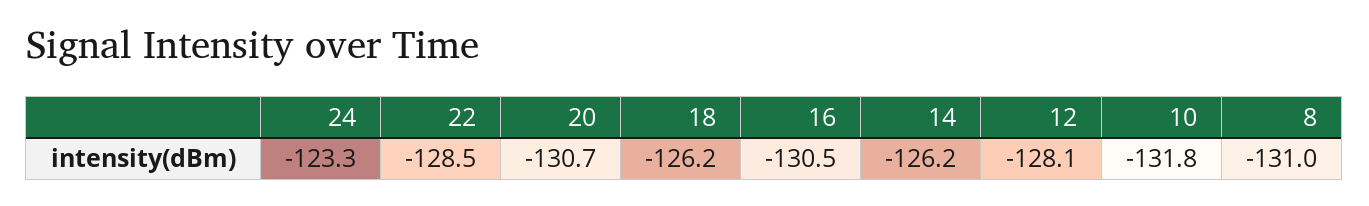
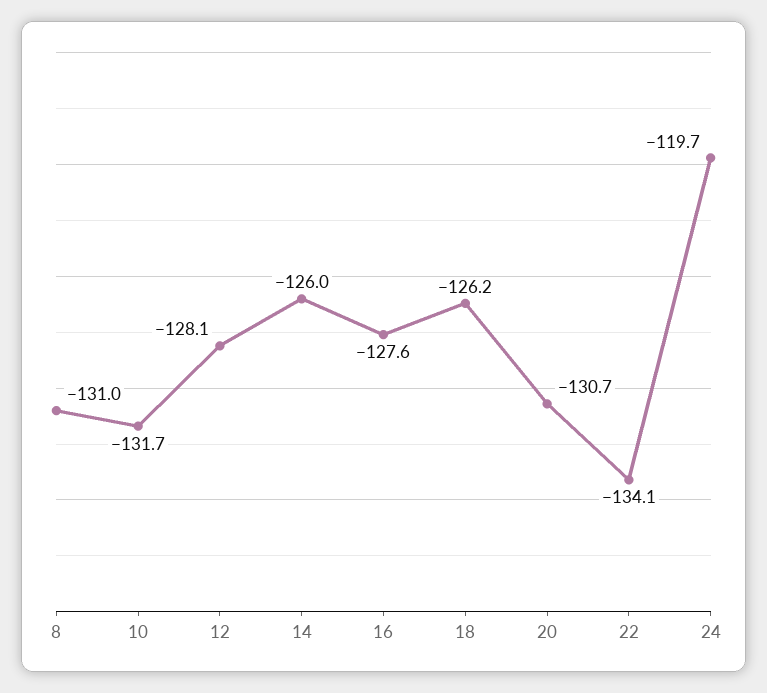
  {
-   "24": -123.3,
+   "24": -119.7,
-   "22": -128.5,
+   "22": -134.1,
    "20": -130.7,
    "18": -126.2,
-   "16": -130.5,
+   "16": -127.6,
-   "14": -126.2,
+   "14": -126,
    "12": -128.1,
-   "10": -131.8,
+   "10": -131.7,
    "8": -131
  }

